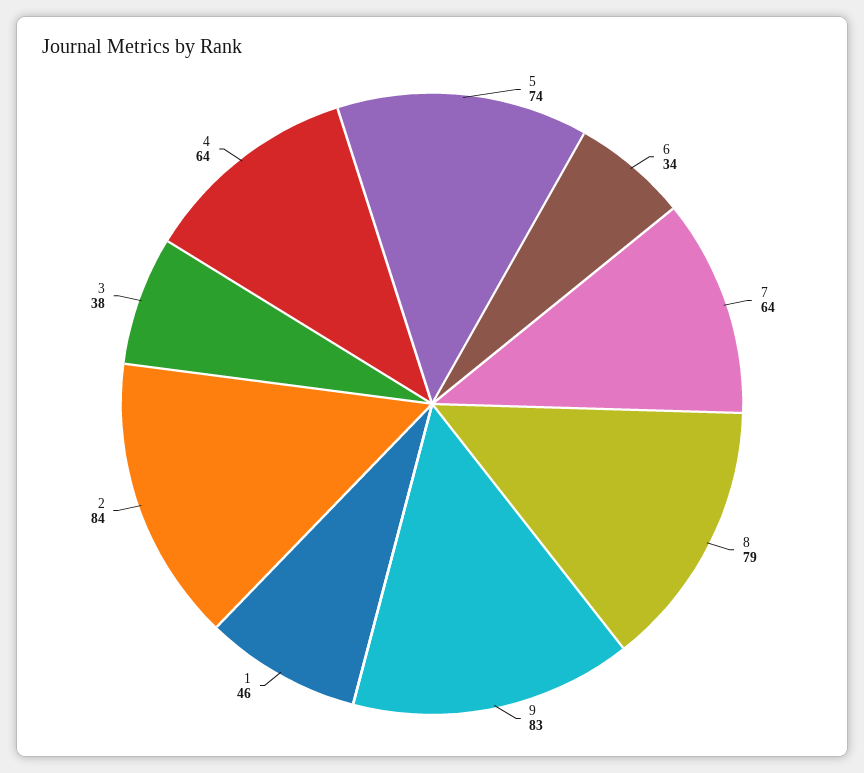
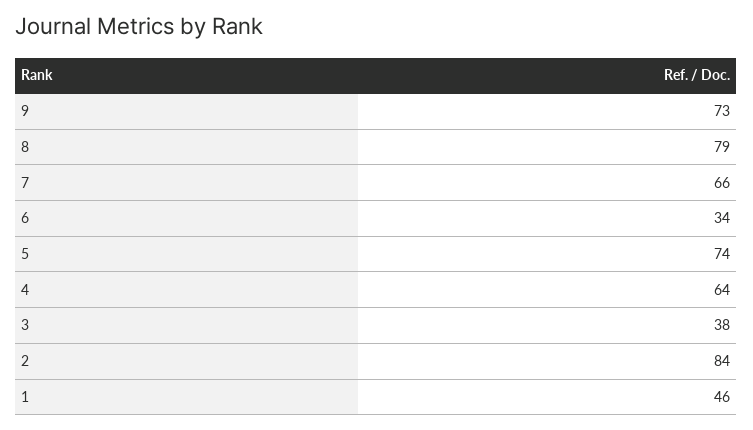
  {
    "5": 74,
    "6": 34,
-   "7": 64,
+   "7": 66,
    "8": 79,
-   "9": 83,
+   "9": 73,
    "1": 46,
    "2": 84,
    "3": 38,
    "4": 64
  }

